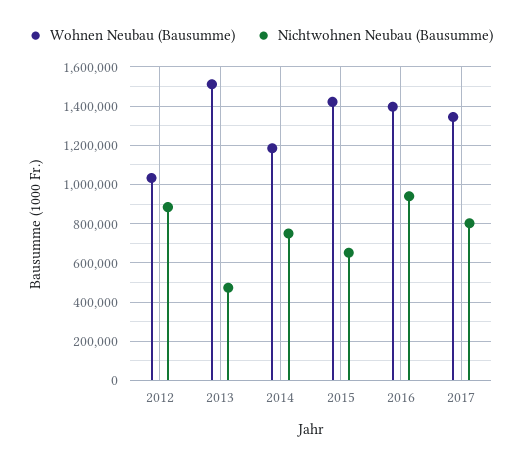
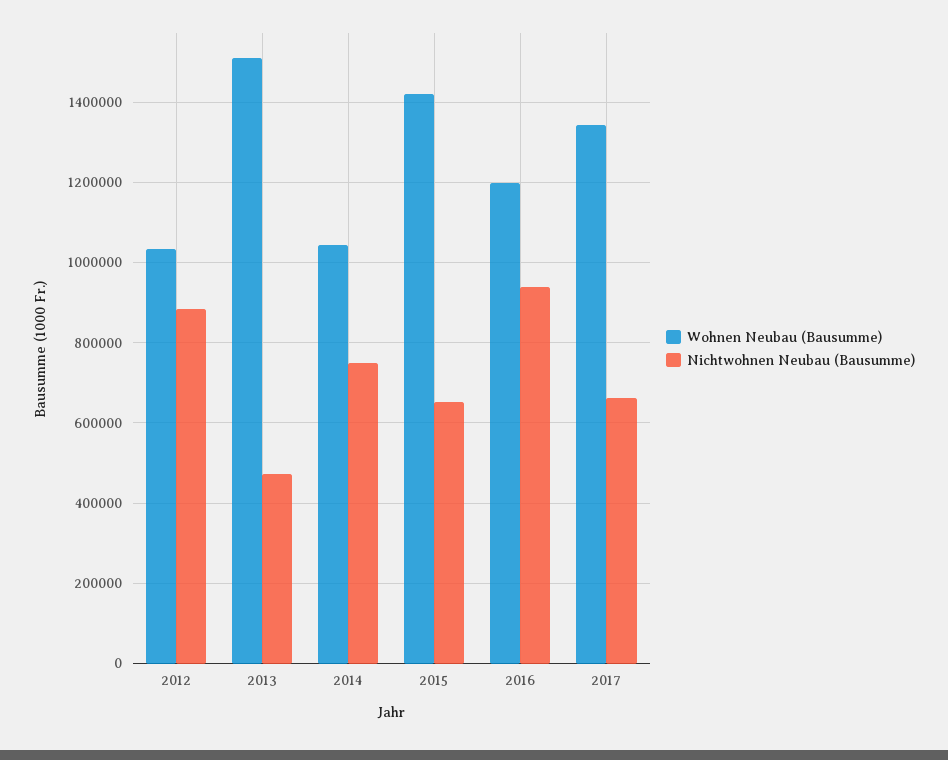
  {
    "Wohnen Neubau (Bausumme)": {
      "2012": 1040000,
      "2013": 1520000,
-     "2014": 1200000,
+     "2014": 1040000,
      "2015": 1420000,
-     "2016": 1400000,
+     "2016": 1200000,
      "2017": 1340000
    },
    "Nichtwohnen Neubau (Bausumme)": {
      "2012": 880000,
      "2013": 480000,
      "2014": 760000,
      "2015": 660000,
      "2016": 940000,
-     "2017": 800000
+     "2017": 660000
    }
  }

